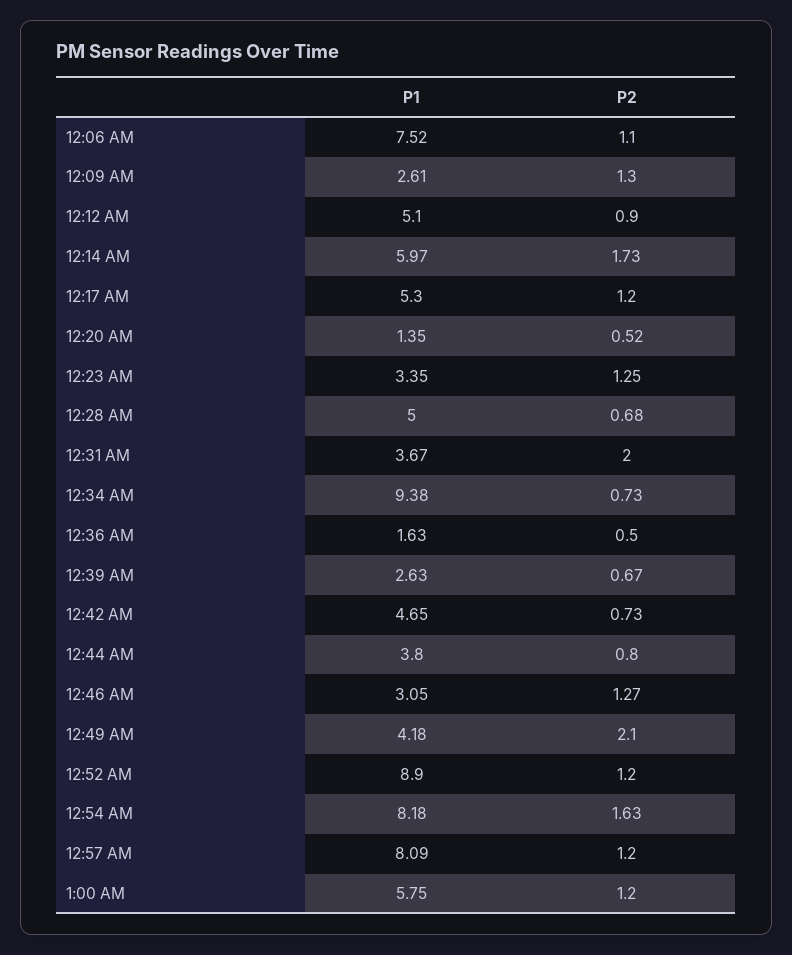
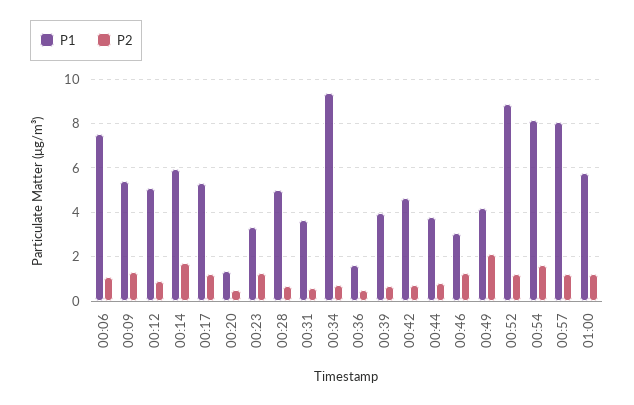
  {
    "P1": {
      "12:06 AM": 7.52,
-     "12:09 AM": 2.61,
+     "12:09 AM": 5.5,
      "12:12 AM": 5.1,
      "12:14 AM": 5.97,
      "12:17 AM": 5.3,
      "12:20 AM": 1.35,
      "12:23 AM": 3.35,
      "12:28 AM": 5,
      "12:31 AM": 3.67,
      "12:34 AM": 9.38,
      "12:36 AM": 1.63,
-     "12:39 AM": 2.63,
+     "12:39 AM": 4,
      "12:42 AM": 4.65,
      "12:44 AM": 3.8,
      "12:46 AM": 3.05,
      "12:49 AM": 4.18,
      "12:52 AM": 8.9,
      "12:54 AM": 8.18,
      "12:57 AM": 8.09,
      "1:00 AM": 5.75
    },
    "P2": {
      "12:06 AM": 1.1,
      "12:09 AM": 1.3,
      "12:12 AM": 0.9,
      "12:14 AM": 1.73,
      "12:17 AM": 1.2,
      "12:20 AM": 0.52,
      "12:23 AM": 1.25,
      "12:28 AM": 0.68,
-     "12:31 AM": 2,
+     "12:31 AM": 0.5,
      "12:34 AM": 0.73,
      "12:36 AM": 0.5,
      "12:39 AM": 0.67,
      "12:42 AM": 0.73,
      "12:44 AM": 0.8,
      "12:46 AM": 1.27,
      "12:49 AM": 2.1,
      "12:52 AM": 1.2,
      "12:54 AM": 1.63,
      "12:57 AM": 1.2,
      "1:00 AM": 1.2
    }
  }

